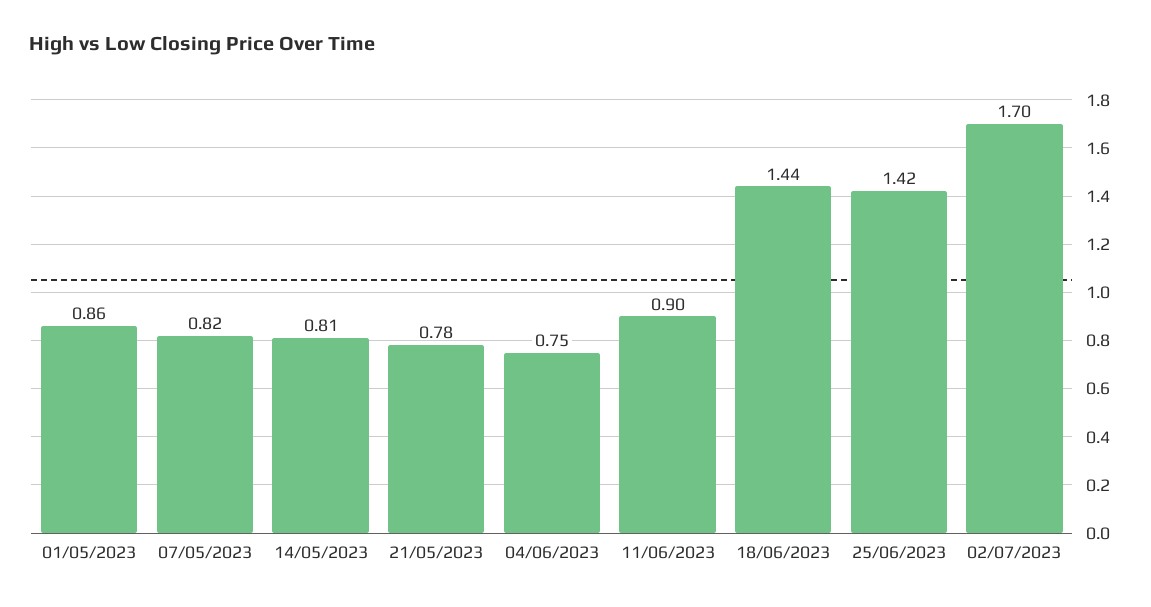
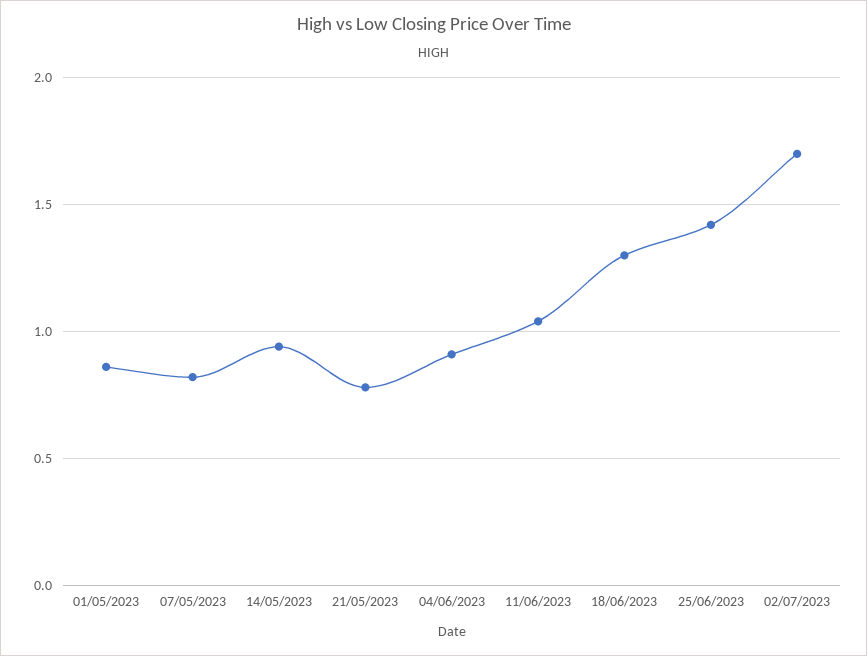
  {
    "01/05/2023": 0.86,
    "07/05/2023": 0.82,
-   "14/05/2023": 0.81,
+   "14/05/2023": 0.95,
    "21/05/2023": 0.78,
-   "04/06/2023": 0.75,
+   "04/06/2023": 0.9,
-   "11/06/2023": 0.9,
+   "11/06/2023": 1.05,
-   "18/06/2023": 1.44,
+   "18/06/2023": 1.3,
    "25/06/2023": 1.42,
    "02/07/2023": 1.7
  }

